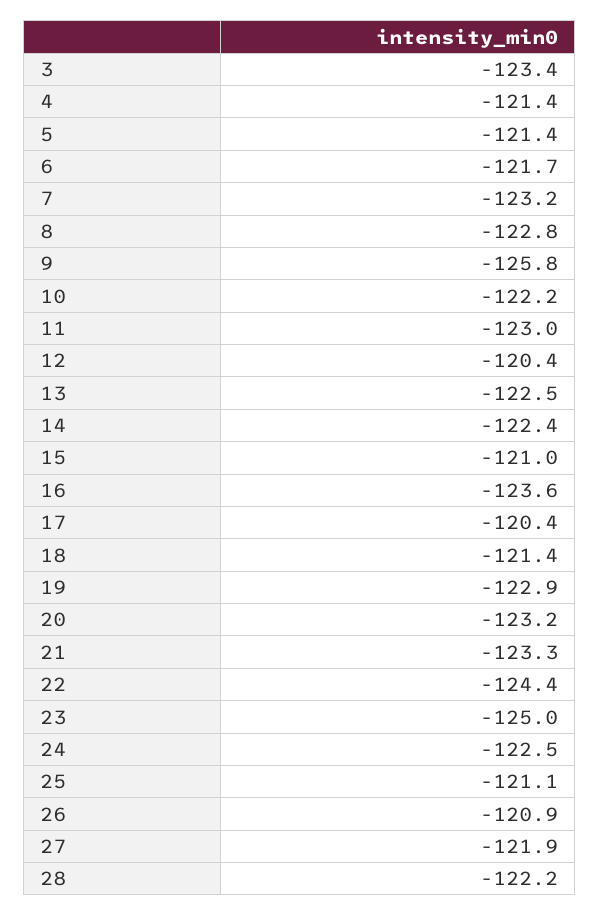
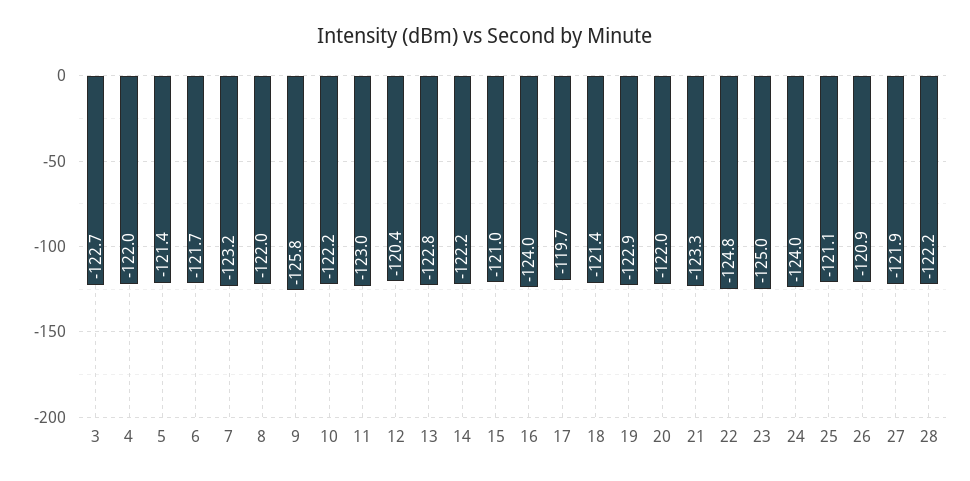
  {
-   "3": -123.4,
+   "3": -122.7,
-   "4": -121.4,
+   "4": -122,
    "5": -121.4,
    "6": -121.7,
    "7": -123.2,
-   "8": -122.8,
+   "8": -122,
    "9": -125.8,
    "10": -122.2,
    "11": -123,
    "12": -120.4,
-   "13": -122.5,
+   "13": -122.8,
-   "14": -122.4,
+   "14": -122.2,
    "15": -121,
-   "16": -123.6,
+   "16": -124,
-   "17": -120.4,
+   "17": -119.7,
    "18": -121.4,
    "19": -122.9,
-   "20": -123.2,
+   "20": -122,
    "21": -123.3,
-   "22": -124.4,
+   "22": -124.8,
    "23": -125,
-   "24": -122.5,
+   "24": -124,
    "25": -121.1,
    "26": -120.9,
    "27": -121.9,
    "28": -122.2
  }

